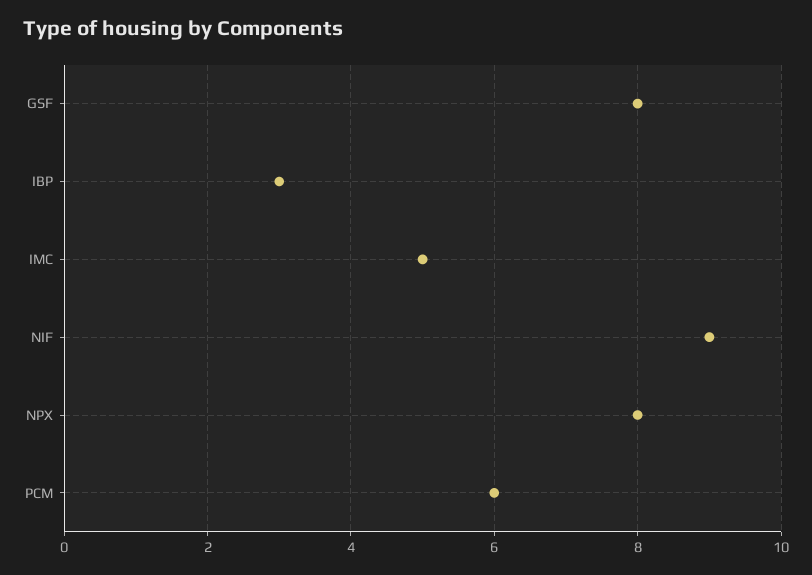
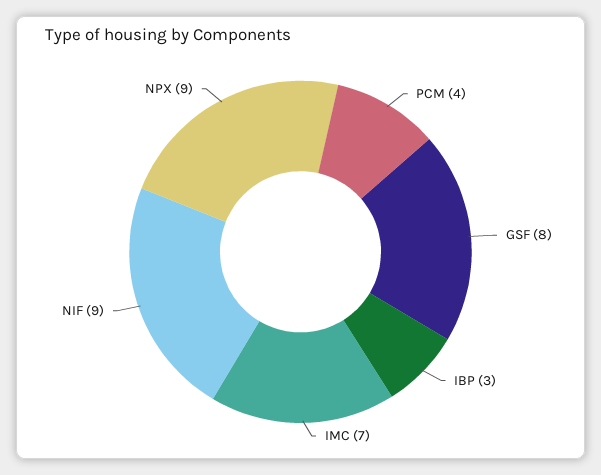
  {
    "GSF": 8,
    "IBP": 3,
-   "IMC": 5,
+   "IMC": 7,
    "NIF": 9,
-   "NPX": 8,
+   "NPX": 9,
-   "PCM": 6
+   "PCM": 4
  }

